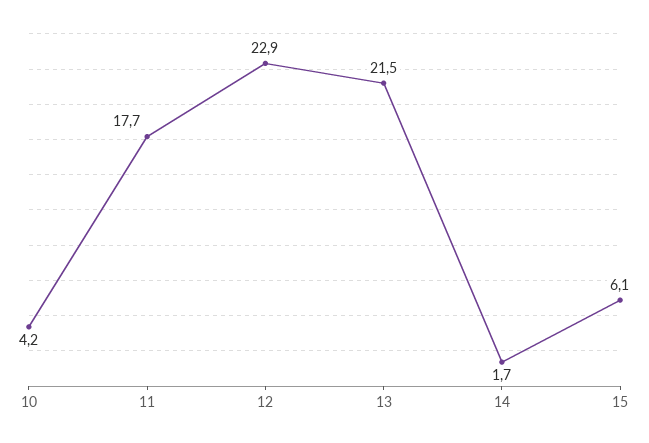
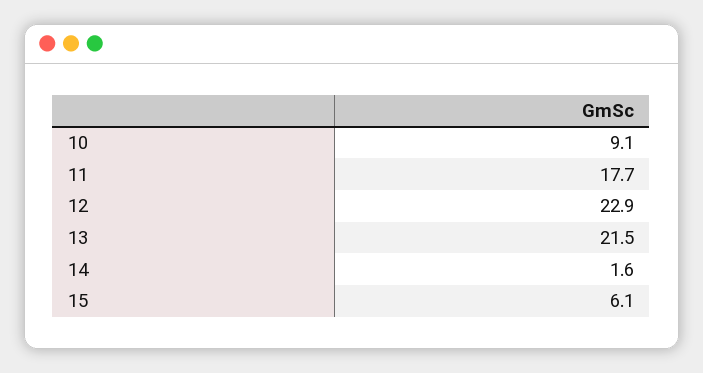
  {
-   "10": 4.2,
+   "10": 9.1,
    "11": 17.7,
    "12": 22.9,
    "13": 21.5,
-   "14": 1.7,
+   "14": 1.6,
    "15": 6.1
  }

